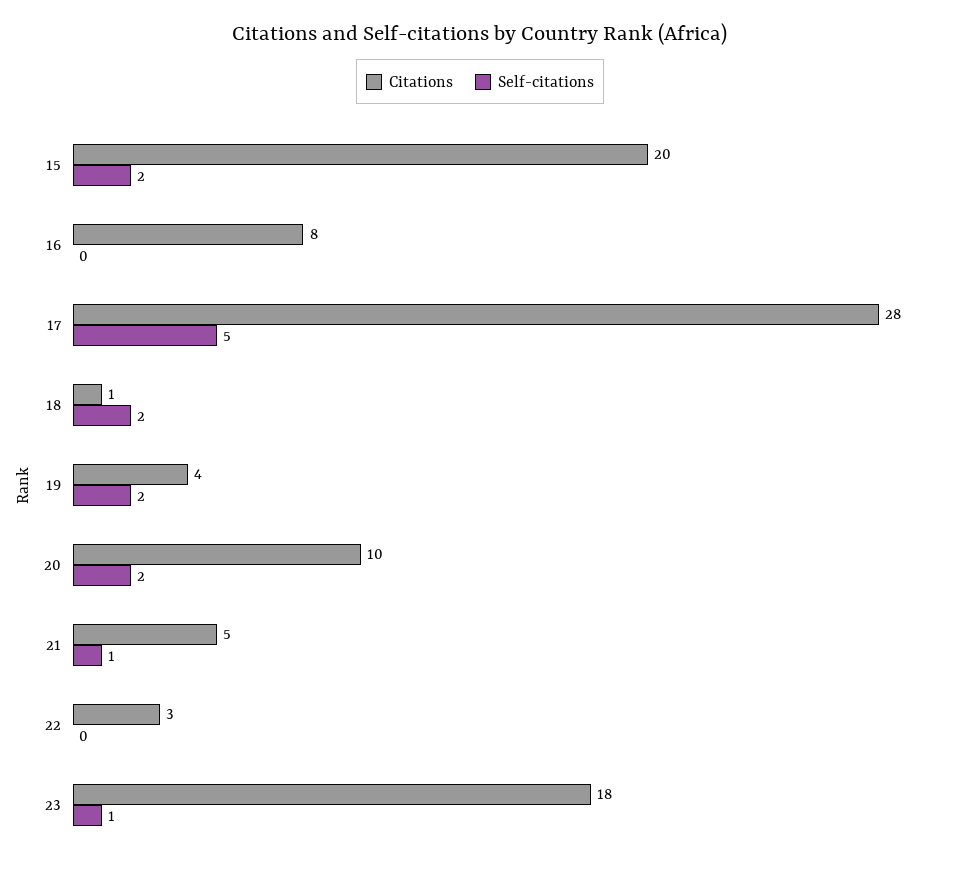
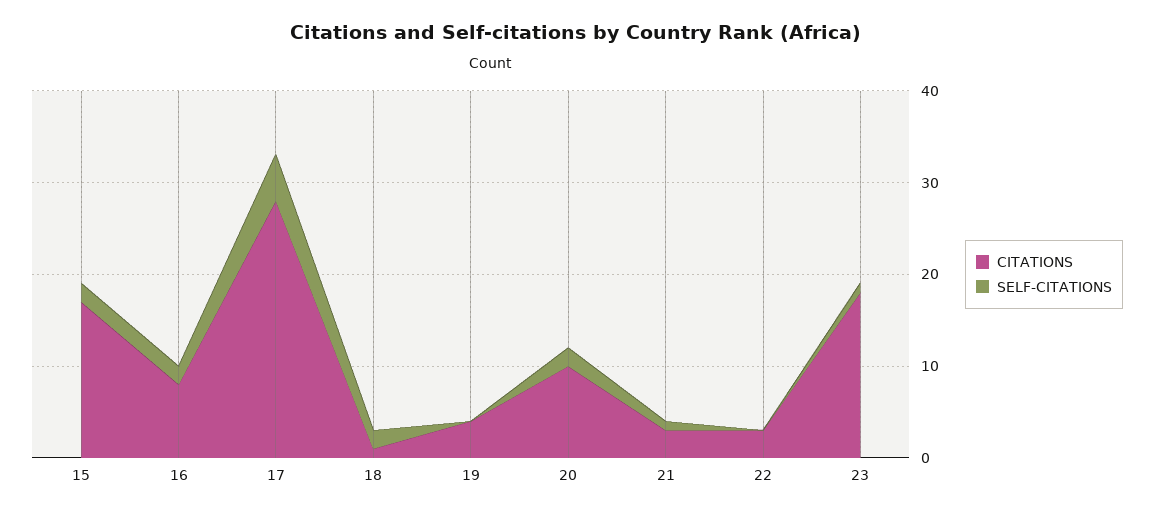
  {
    "Citations": {
-     "15": 20,
+     "15": 17,
      "16": 8,
      "17": 28,
      "18": 1,
      "19": 4,
      "20": 10,
-     "21": 5,
+     "21": 3,
      "22": 3,
      "23": 18
    },
    "Self-citations": {
      "15": 2,
-     "16": 0,
+     "16": 2,
      "17": 5,
      "18": 2,
-     "19": 2,
+     "19": 0,
      "20": 2,
      "21": 1,
      "22": 0,
      "23": 1
    }
  }

